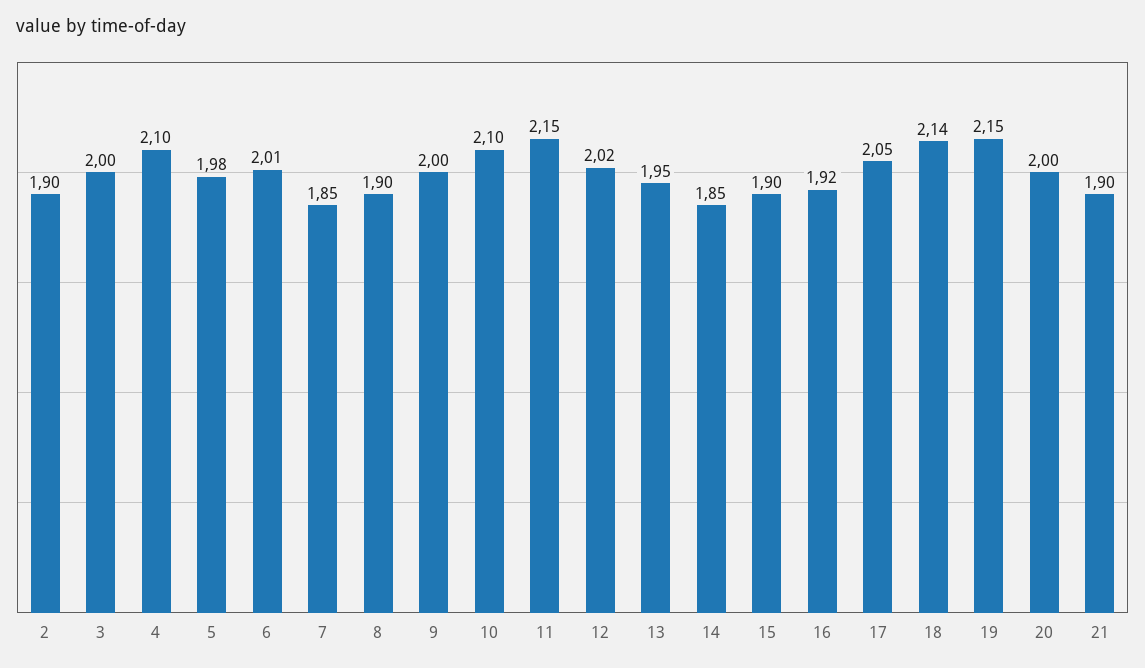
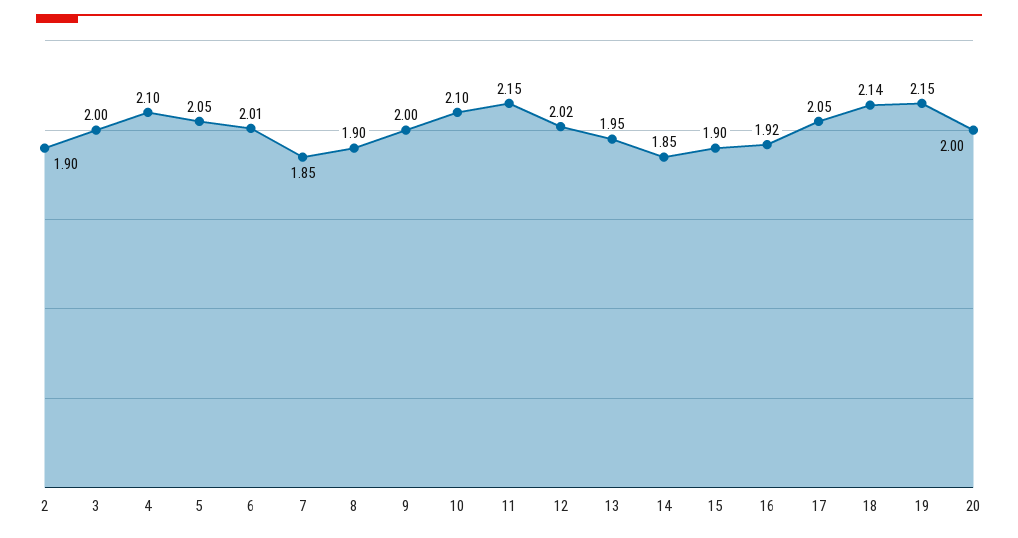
  {
    "2": 1.9,
    "3": 2,
    "4": 2.1,
-   "5": 1.98,
+   "5": 2.05,
    "6": 2.01,
    "7": 1.85,
    "8": 1.9,
    "9": 2,
    "10": 2.1,
    "11": 2.15,
    "12": 2.02,
    "13": 1.95,
    "14": 1.85,
    "15": 1.9,
    "16": 1.92,
    "17": 2.05,
    "18": 2.14,
    "19": 2.15,
-   "20": 2,
+   "20": 2
-   "21": 1.9
  }

